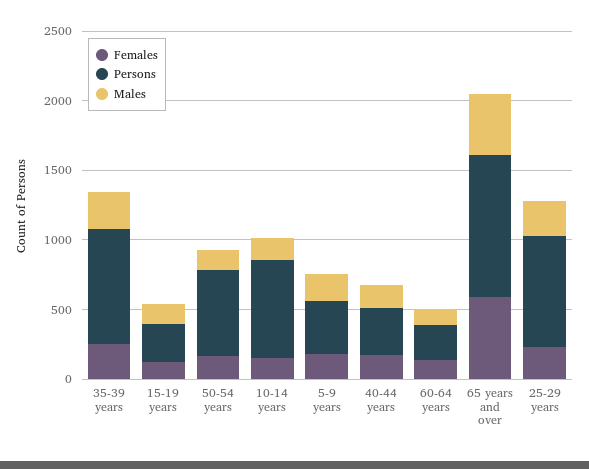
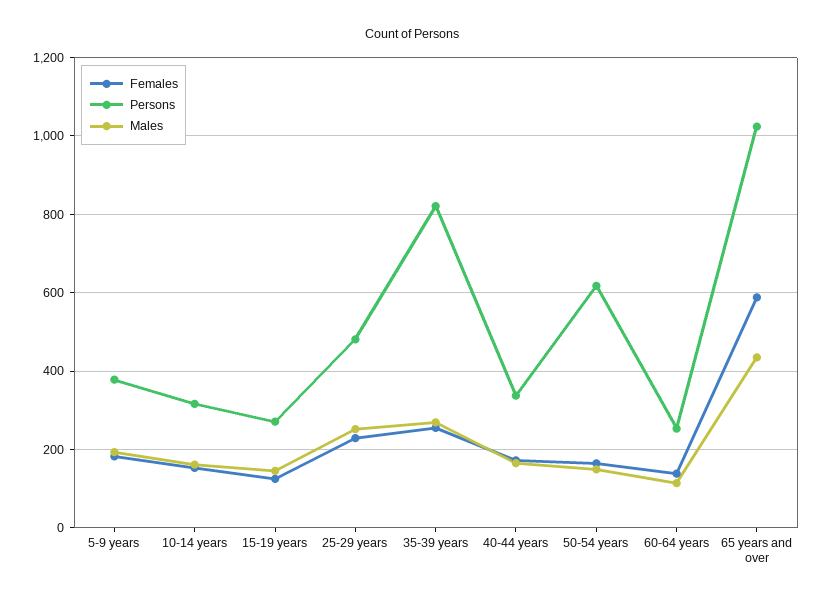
  {
    "Females": {
      "35-39 years": 260,
      "15-19 years": 120,
      "50-54 years": 160,
      "10-14 years": 160,
      "5-9 years": 180,
      "40-44 years": 180,
      "60-64 years": 140,
      "65 years and over": 580,
      "25-29 years": 220
    },
    "Persons": {
      "35-39 years": 820,
      "15-19 years": 280,
      "50-54 years": 620,
-     "10-14 years": 700,
+     "10-14 years": 320,
      "5-9 years": 380,
      "40-44 years": 340,
      "60-64 years": 260,
      "65 years and over": 1020,
-     "25-29 years": 800
+     "25-29 years": 480
    },
    "Males": {
      "35-39 years": 260,
      "15-19 years": 140,
      "50-54 years": 140,
      "10-14 years": 160,
      "5-9 years": 200,
      "40-44 years": 160,
      "60-64 years": 120,
      "65 years and over": 440,
      "25-29 years": 260
    }
  }

